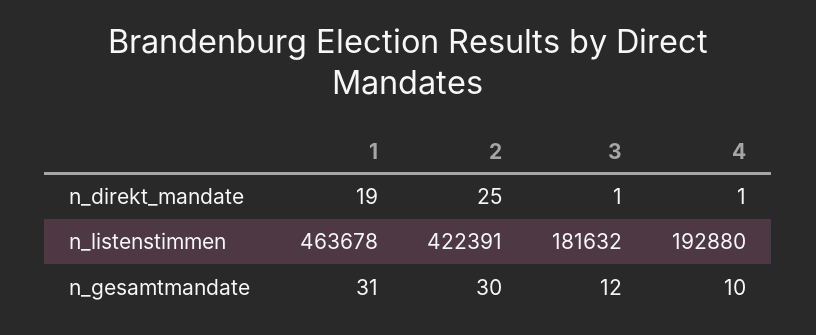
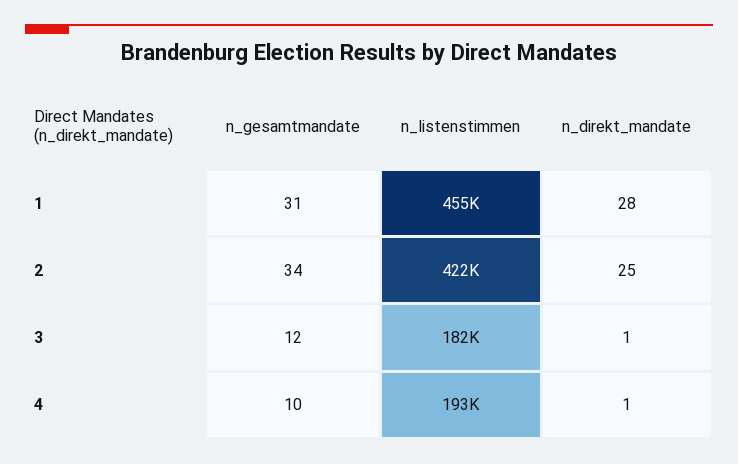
  {
    "1": {
-     "n_direkt_mandate": 19,
+     "n_direkt_mandate": 28,
-     "n_listenstimmen": 463678,
+     "n_listenstimmen": 455000,
      "n_gesamtmandate": 31
    },
    "2": {
      "n_direkt_mandate": 25,
      "n_listenstimmen": 422391,
-     "n_gesamtmandate": 30
+     "n_gesamtmandate": 34
    },
    "3": {
      "n_direkt_mandate": 1,
      "n_listenstimmen": 181632,
      "n_gesamtmandate": 12
    },
    "4": {
      "n_direkt_mandate": 1,
      "n_listenstimmen": 192880,
      "n_gesamtmandate": 10
    }
  }

